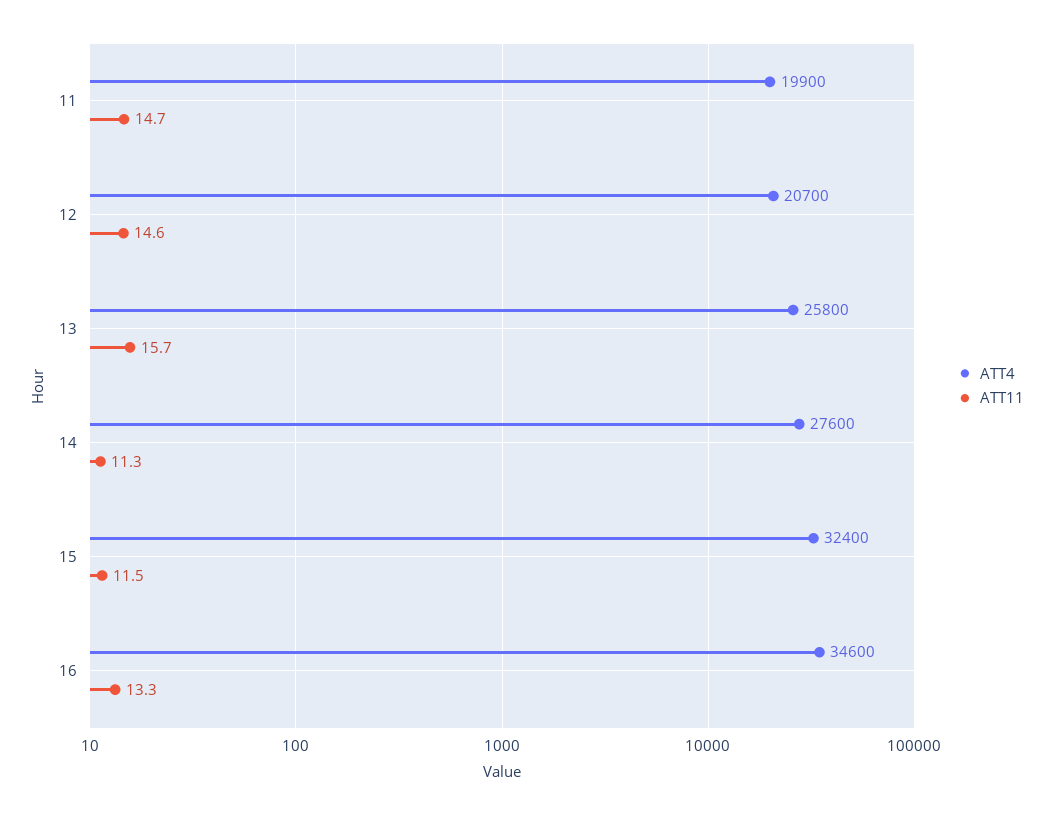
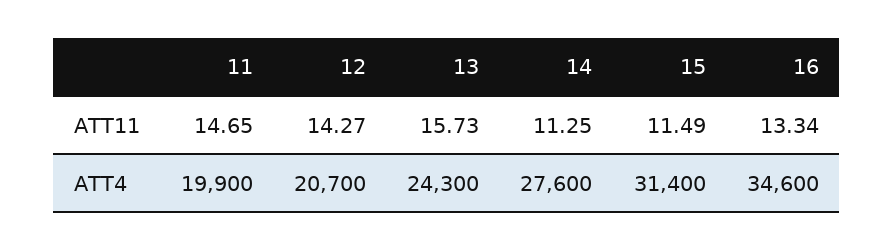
  {
    "ATT4": {
      "11": 19900,
      "12": 20700,
-     "13": 25800,
+     "13": 24300,
      "14": 27600,
-     "15": 32400,
+     "15": 31400,
      "16": 34600
    },
    "ATT11": {
      "11": 14.65,
-     "12": 14.6,
+     "12": 14.27,
      "13": 15.73,
      "14": 11.25,
      "15": 11.49,
      "16": 13.34
    }
  }

